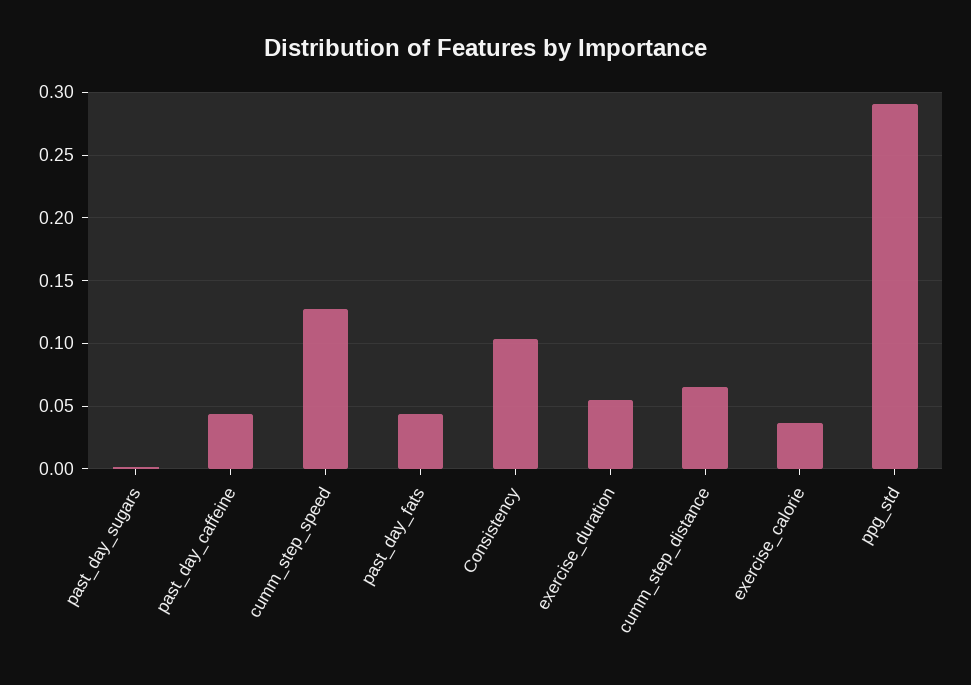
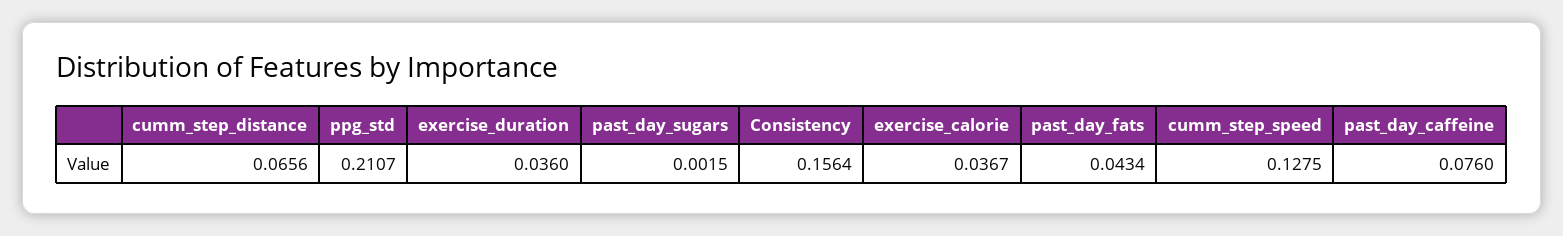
  {
    "past_day_sugars": 0.0015,
-   "past_day_caffeine": 0.045,
+   "past_day_caffeine": 0.076,
    "cumm_step_speed": 0.1275,
    "past_day_fats": 0.0434,
-   "Consistency": 0.105,
+   "Consistency": 0.1564,
-   "exercise_duration": 0.055,
+   "exercise_duration": 0.036,
    "cumm_step_distance": 0.0656,
    "exercise_calorie": 0.0367,
-   "ppg_std": 0.29
+   "ppg_std": 0.2107
  }

